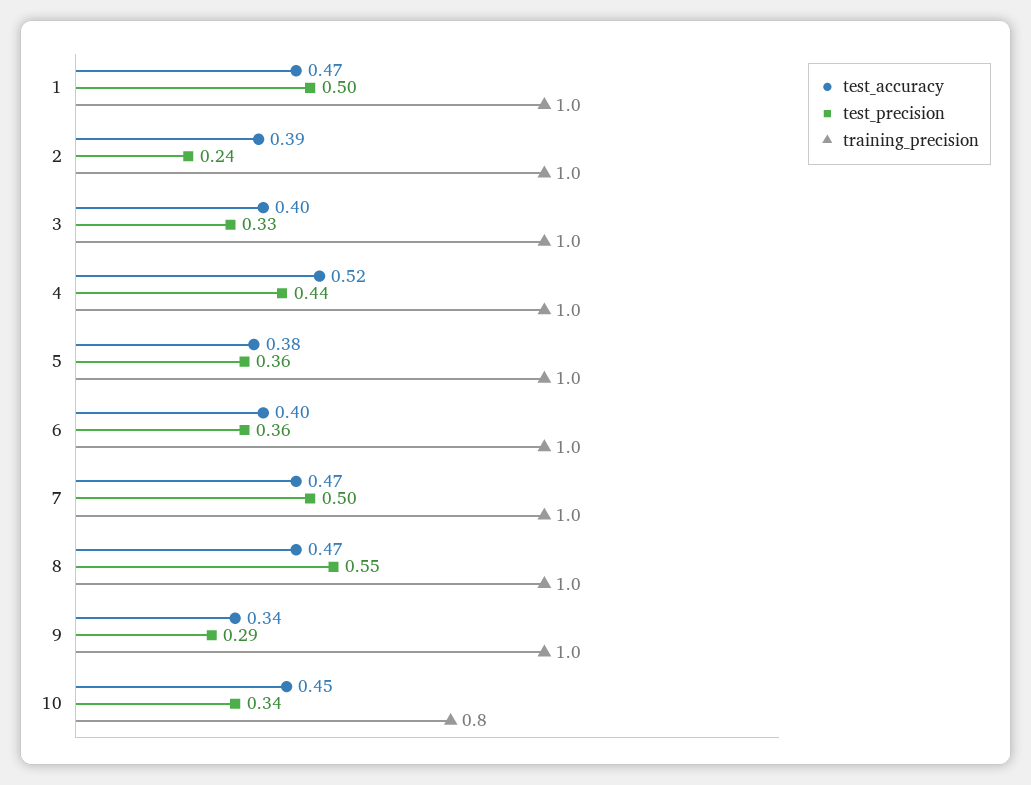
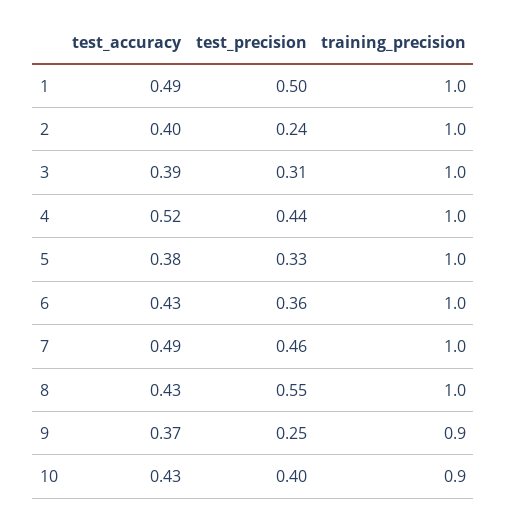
  {
    "test_accuracy": {
-     "1": 0.47,
+     "1": 0.49,
-     "2": 0.39,
+     "2": 0.4,
-     "3": 0.4,
+     "3": 0.39,
      "4": 0.52,
      "5": 0.38,
-     "6": 0.4,
+     "6": 0.43,
-     "7": 0.47,
+     "7": 0.49,
-     "8": 0.47,
+     "8": 0.43,
-     "9": 0.34,
+     "9": 0.37,
-     "10": 0.45
+     "10": 0.43
    },
    "test_precision": {
      "1": 0.5,
      "2": 0.24,
-     "3": 0.33,
+     "3": 0.31,
      "4": 0.44,
-     "5": 0.36,
+     "5": 0.33,
      "6": 0.36,
-     "7": 0.5,
+     "7": 0.46,
      "8": 0.55,
-     "9": 0.29,
+     "9": 0.25,
-     "10": 0.34
+     "10": 0.4
    },
    "training_precision": {
      "1": 1,
      "2": 1,
      "3": 1,
      "4": 1,
      "5": 1,
      "6": 1,
      "7": 1,
      "8": 1,
-     "9": 1,
+     "9": 0.9,
-     "10": 0.8
+     "10": 0.9
    }
  }

